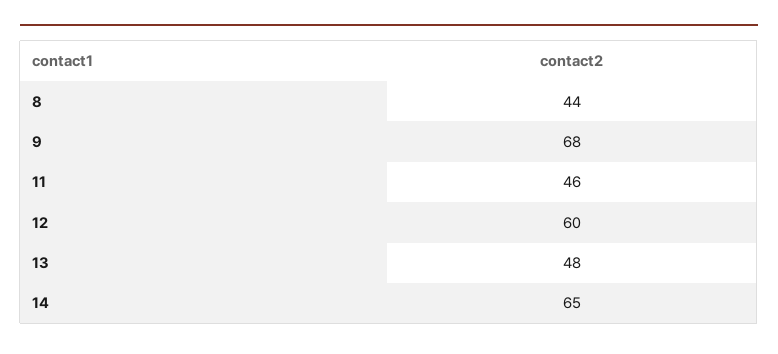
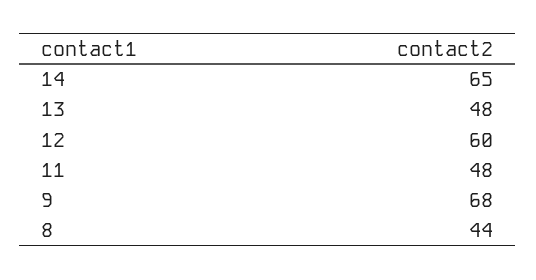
  {
    "8": 44,
    "9": 68,
-   "11": 46,
+   "11": 48,
    "12": 60,
    "13": 48,
    "14": 65
  }

